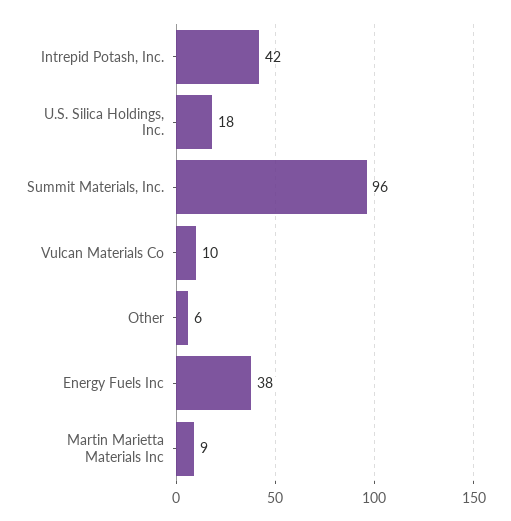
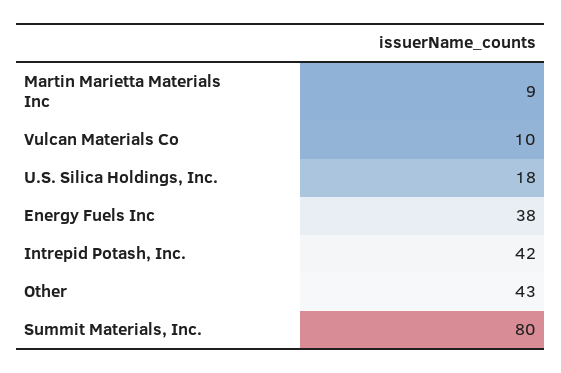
  {
    "Intrepid Potash, Inc.": 42,
    "U.S. Silica Holdings, Inc.": 18,
-   "Summit Materials, Inc.": 96,
+   "Summit Materials, Inc.": 80,
    "Vulcan Materials Co": 10,
-   "Other": 6,
+   "Other": 43,
    "Energy Fuels Inc": 38,
    "Martin Marietta Materials Inc": 9
  }

